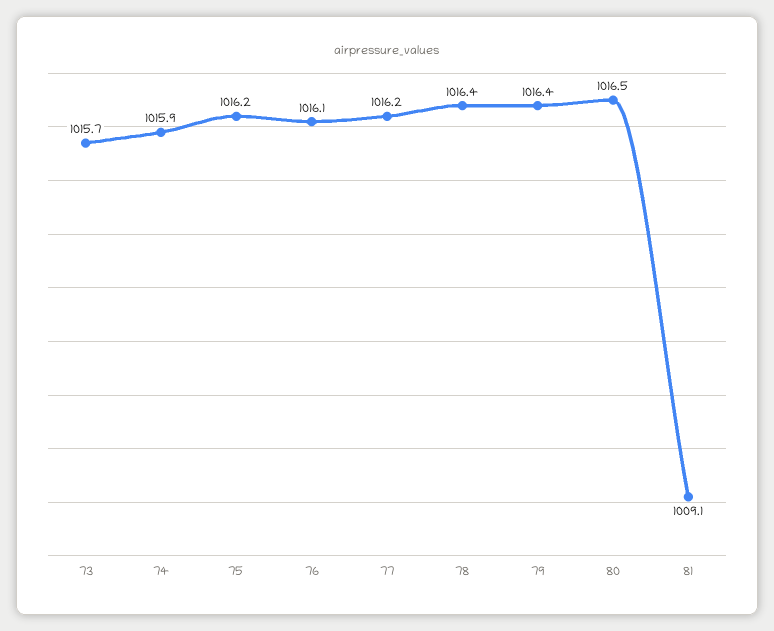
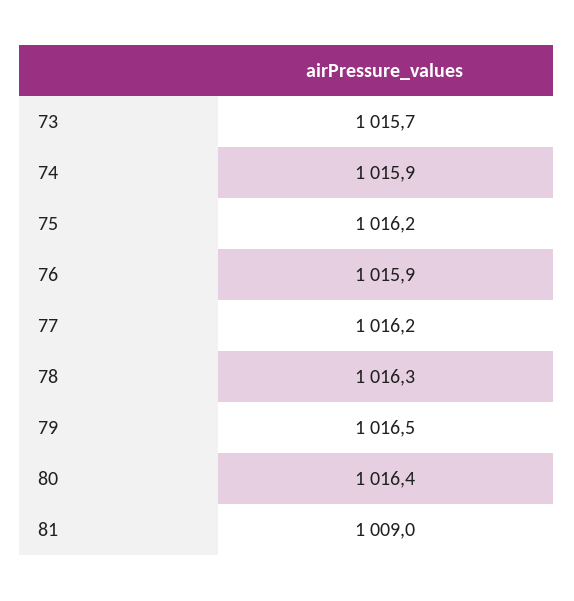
  {
    "73": 1015.7,
    "74": 1015.9,
    "75": 1016.2,
-   "76": 1016.1,
+   "76": 1015.9,
    "77": 1016.2,
-   "78": 1016.4,
+   "78": 1016.3,
-   "79": 1016.4,
+   "79": 1016.5,
-   "80": 1016.5,
+   "80": 1016.4,
-   "81": 1009.1
+   "81": 1009
  }

